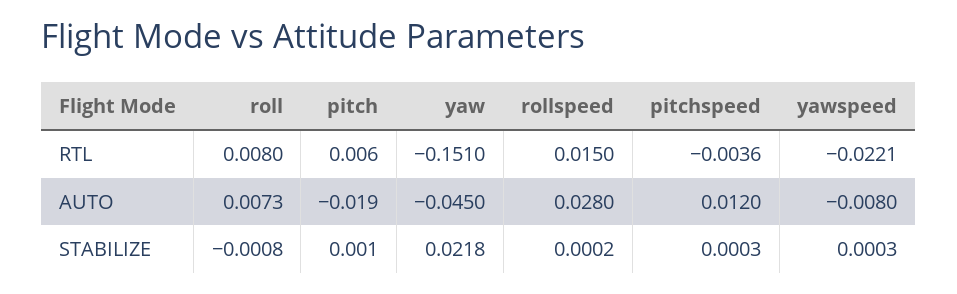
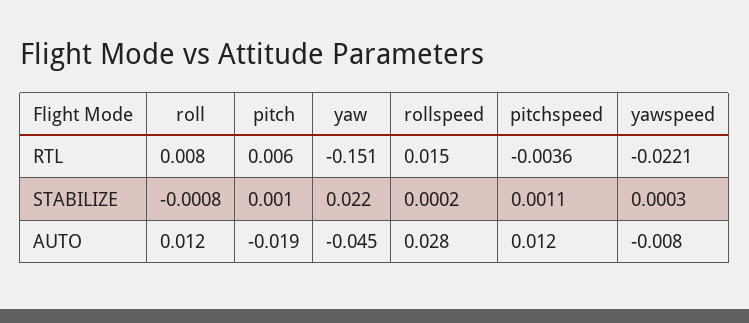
  {
    "roll": {
      "RTL": 0.008,
-     "AUTO": 0.0073,
+     "AUTO": 0.012,
      "STABILIZE": -0.0008
    },
    "pitch": {
      "RTL": 0.006,
      "AUTO": -0.019,
      "STABILIZE": 0.001
    },
    "yaw": {
      "RTL": -0.151,
      "AUTO": -0.045,
      "STABILIZE": 0.0218
    },
    "rollspeed": {
      "RTL": 0.015,
      "AUTO": 0.028,
      "STABILIZE": 0.0002
    },
    "pitchspeed": {
      "RTL": -0.0036,
      "AUTO": 0.012,
-     "STABILIZE": 0.0003
+     "STABILIZE": 0.0011
    },
    "yawspeed": {
      "RTL": -0.0221,
      "AUTO": -0.008,
      "STABILIZE": 0.0003
    }
  }

